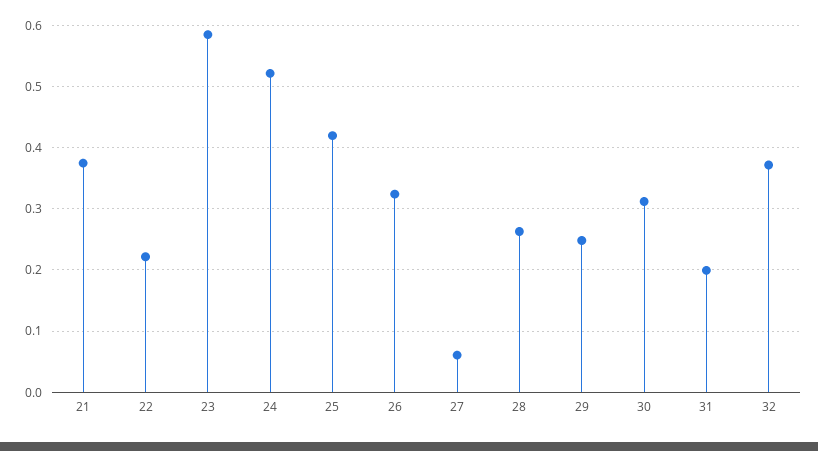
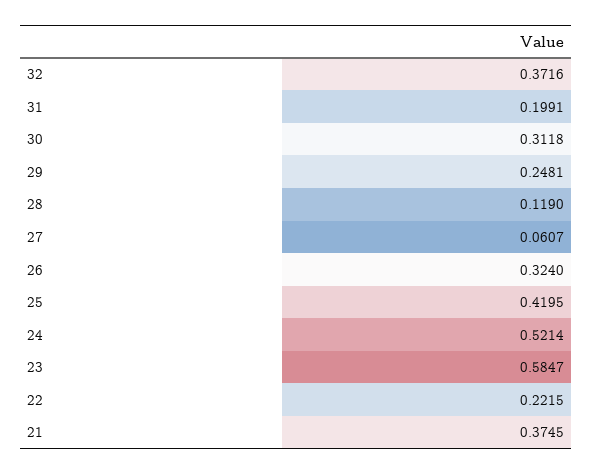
  {
    "21": 0.3745,
    "22": 0.2215,
    "23": 0.5847,
    "24": 0.5214,
    "25": 0.4195,
    "26": 0.324,
    "27": 0.0607,
-   "28": 0.26,
+   "28": 0.119,
    "29": 0.2481,
    "30": 0.3118,
    "31": 0.1991,
    "32": 0.3716
  }

